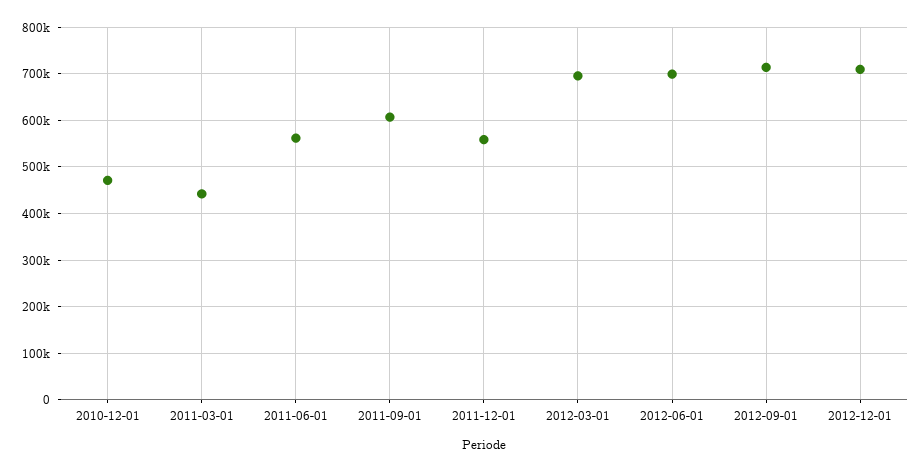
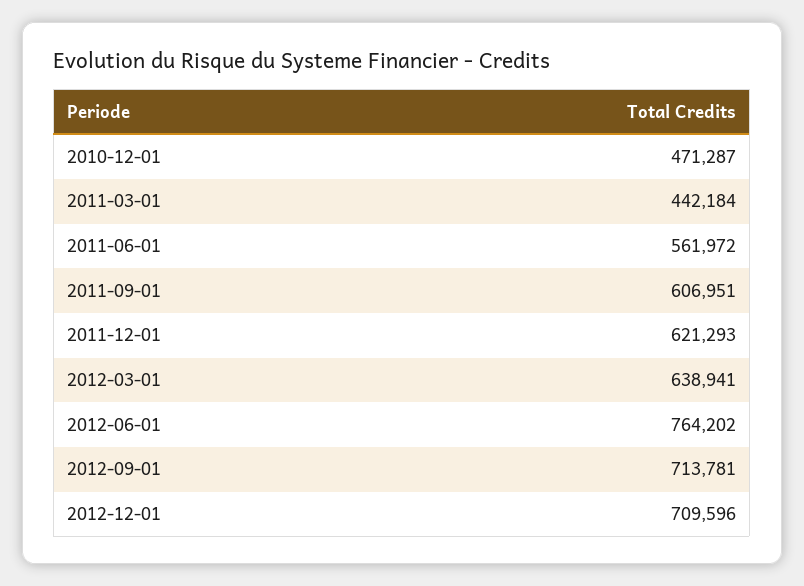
  {
    "2010-12-01": 471287,
    "2011-03-01": 442184,
    "2011-06-01": 561972,
    "2011-09-01": 606951,
-   "2011-12-01": 560000,
+   "2011-12-01": 621293,
-   "2012-03-01": 700000,
+   "2012-03-01": 638941,
-   "2012-06-01": 700000,
+   "2012-06-01": 764202,
    "2012-09-01": 713781,
    "2012-12-01": 709596
  }

